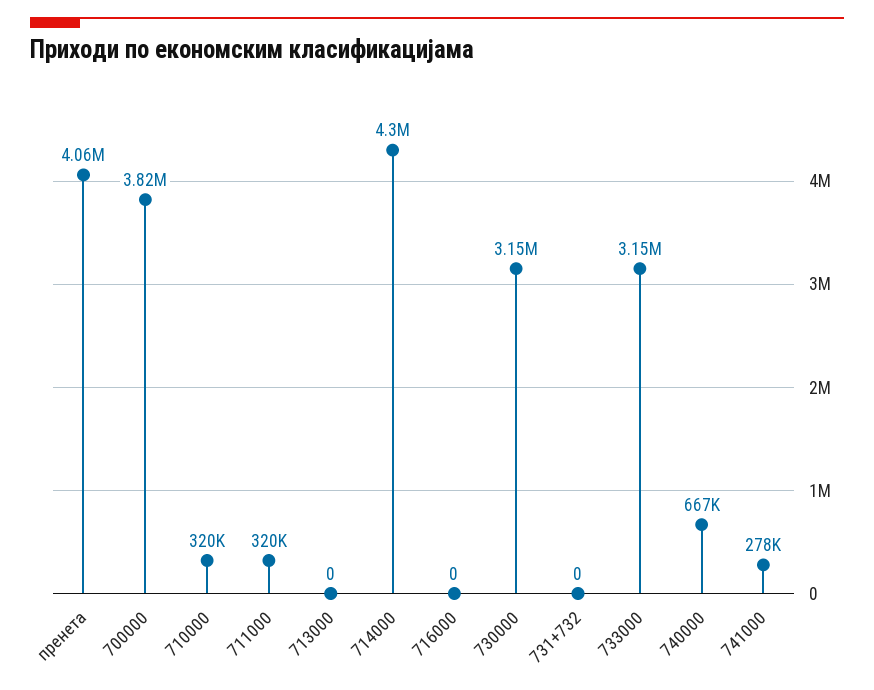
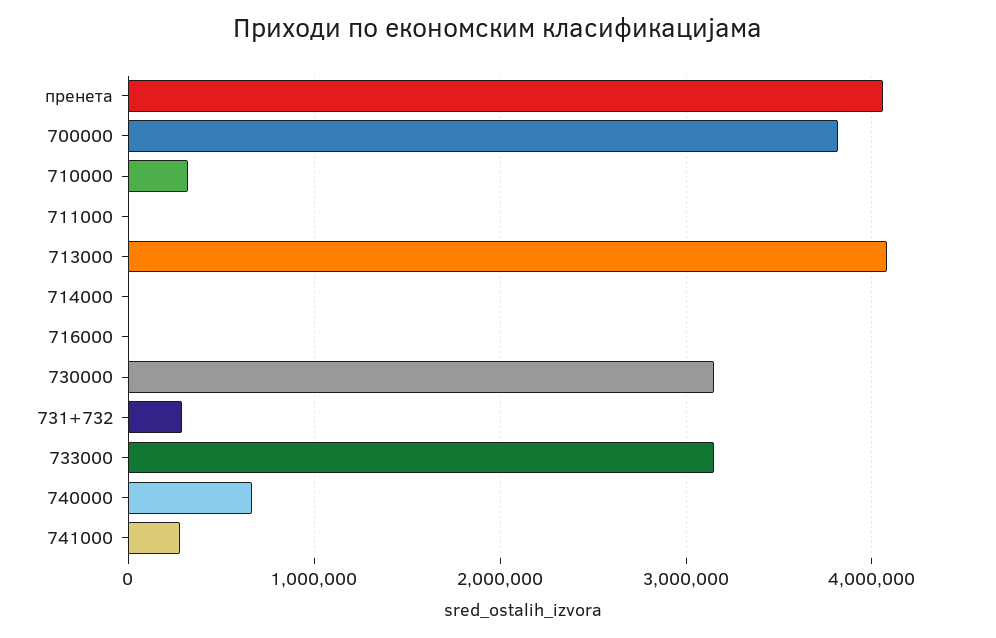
  {
    "пренета": 4060000,
    "700000": 3820000,
    "710000": 320000,
-   "711000": 320000,
+   "711000": 0,
-   "713000": 0,
+   "713000": 4100000,
-   "714000": 4300000,
+   "714000": 0,
    "716000": 0,
    "730000": 3150000,
-   "731+732": 0,
+   "731+732": 300000,
    "733000": 3150000,
    "740000": 667000,
    "741000": 278000
  }

